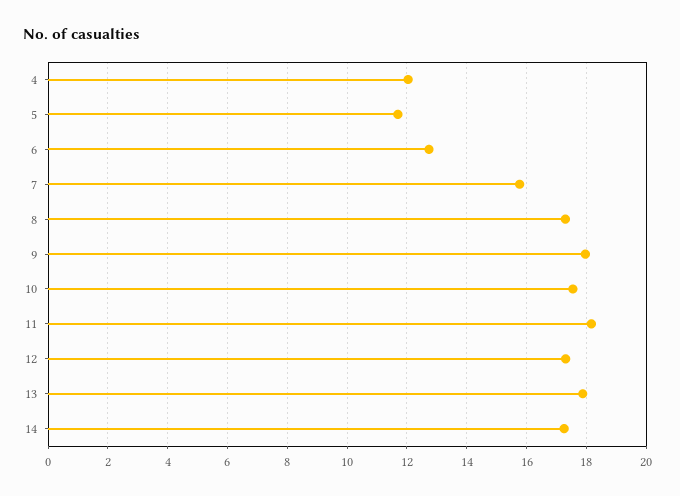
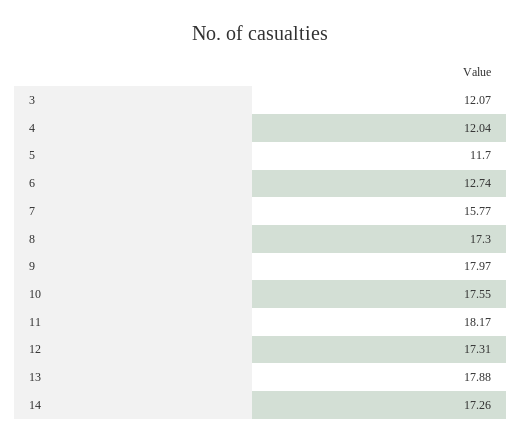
  {
    "4": 12.04,
    "5": 11.7,
    "6": 12.74,
    "7": 15.77,
    "8": 17.3,
    "9": 17.97,
    "10": 17.55,
    "11": 18.17,
    "12": 17.31,
    "13": 17.88,
-   "14": 17.26
+   "14": 17.26,
+   "3": 12.07
  }

